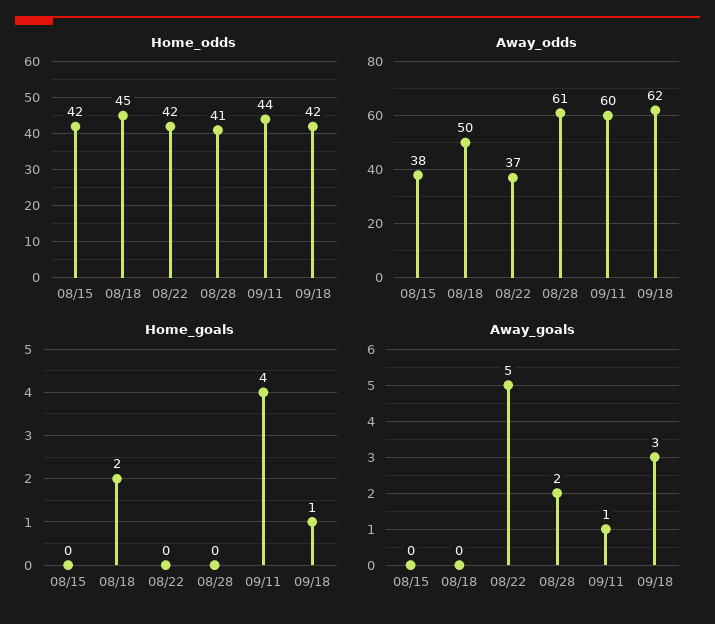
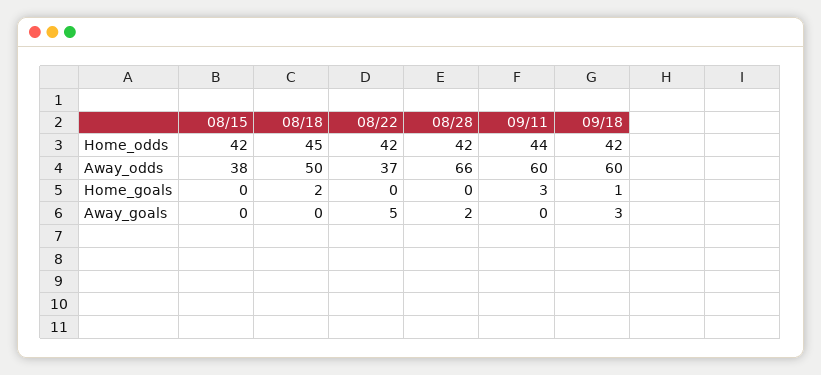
  {
    "Home_odds": {
      "08/15": 42,
      "08/18": 45,
      "08/22": 42,
-     "08/28": 41,
+     "08/28": 42,
      "09/11": 44,
      "09/18": 42
    },
    "Away_odds": {
      "08/15": 38,
      "08/18": 50,
      "08/22": 37,
-     "08/28": 61,
+     "08/28": 66,
      "09/11": 60,
-     "09/18": 62
+     "09/18": 60
    },
    "Home_goals": {
      "08/15": 0,
      "08/18": 2,
      "08/22": 0,
      "08/28": 0,
-     "09/11": 4,
+     "09/11": 3,
      "09/18": 1
    },
    "Away_goals": {
      "08/15": 0,
      "08/18": 0,
      "08/22": 5,
      "08/28": 2,
-     "09/11": 1,
+     "09/11": 0,
      "09/18": 3
    }
  }

